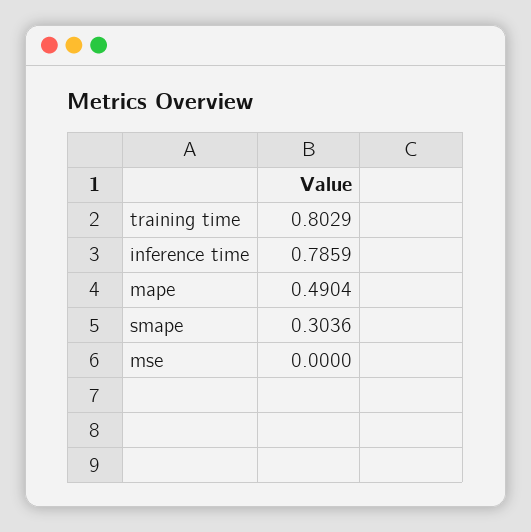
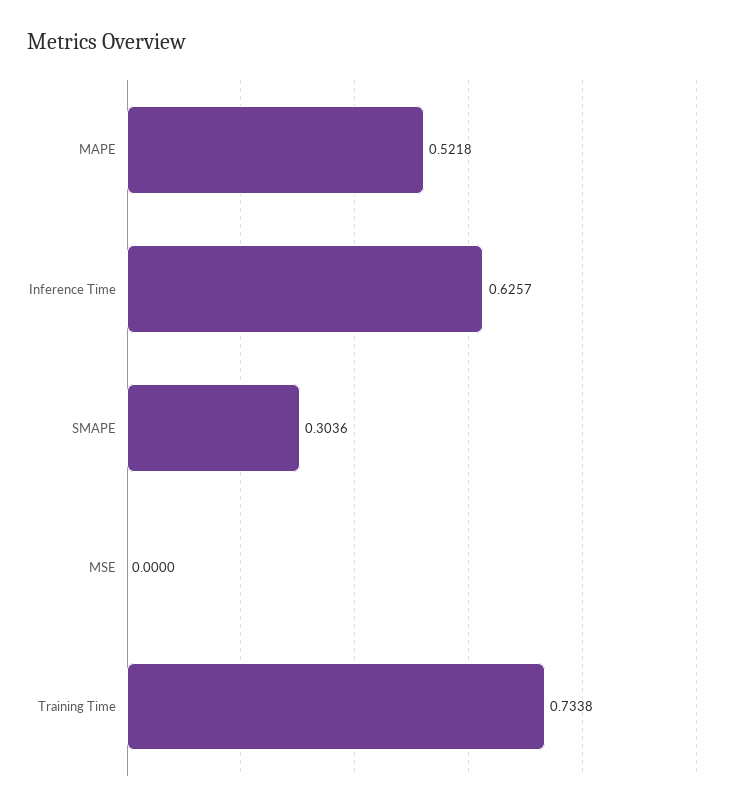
  {
-   "training time": 0.8029,
+   "training time": 0.7338,
-   "inference time": 0.7859,
+   "inference time": 0.6257,
-   "mape": 0.4904,
+   "mape": 0.5218,
    "smape": 0.3036,
    "mse": 0
  }

